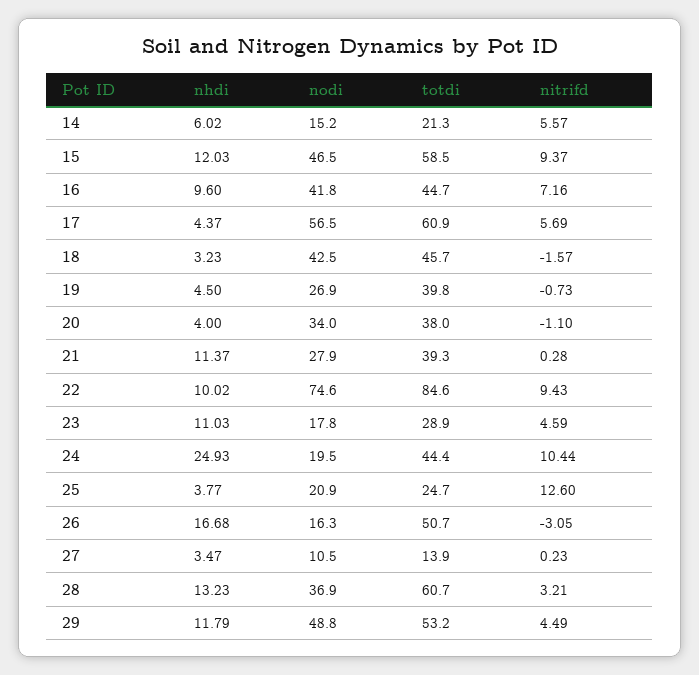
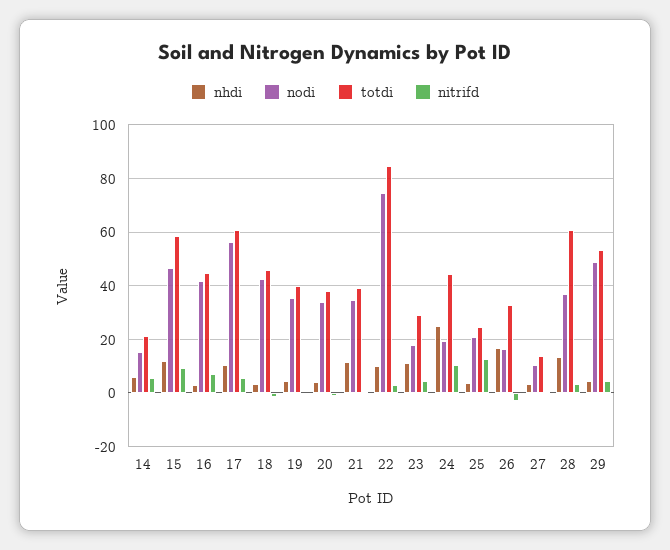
  {
    "nhdi": {
      "14": 6.02,
      "15": 12.03,
-     "16": 9.6,
+     "16": 2.5,
-     "17": 4.37,
+     "17": 10,
      "18": 3.23,
      "19": 4.5,
      "20": 4,
      "21": 11.37,
      "22": 10.02,
      "23": 11.03,
      "24": 24.93,
      "25": 3.77,
      "26": 16.68,
      "27": 3.47,
      "28": 13.23,
-     "29": 11.79
+     "29": 5
    },
    "nodi": {
      "14": 15.2,
      "15": 46.5,
      "16": 41.8,
      "17": 56.5,
      "18": 42.5,
-     "19": 26.9,
+     "19": 35,
      "20": 34,
-     "21": 27.9,
+     "21": 35,
      "22": 74.6,
      "23": 17.8,
      "24": 19.5,
      "25": 20.9,
      "26": 16.3,
      "27": 10.5,
      "28": 36.9,
      "29": 48.8
    },
    "totdi": {
      "14": 21.3,
      "15": 58.5,
      "16": 44.7,
      "17": 60.9,
      "18": 45.7,
      "19": 39.8,
      "20": 38,
      "21": 39.3,
      "22": 84.6,
      "23": 28.9,
      "24": 44.4,
      "25": 24.7,
-     "26": 50.7,
+     "26": 32.5,
      "27": 13.9,
      "28": 60.7,
      "29": 53.2
    },
    "nitrifd": {
      "14": 5.57,
      "15": 9.37,
      "16": 7.16,
      "17": 5.69,
      "18": -1.57,
      "19": -0.73,
      "20": -1.1,
      "21": 0.28,
-     "22": 9.43,
+     "22": 2.5,
      "23": 4.59,
      "24": 10.44,
      "25": 12.6,
      "26": -3.05,
      "27": 0.23,
      "28": 3.21,
      "29": 4.49
    }
  }

